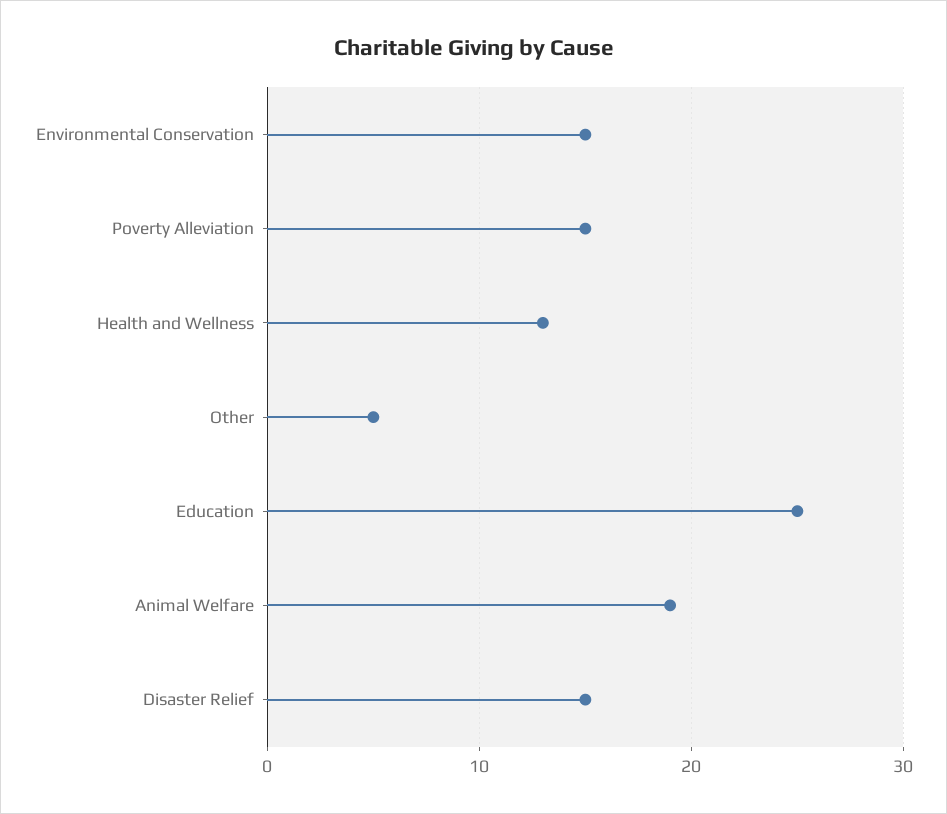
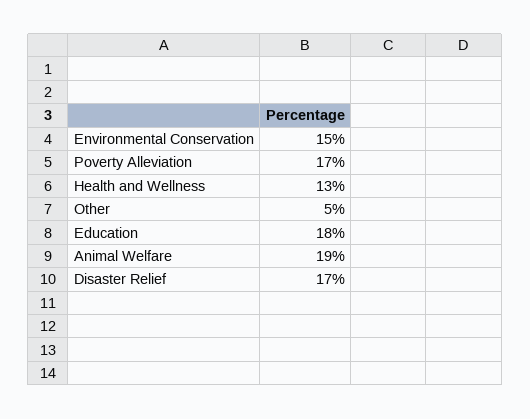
  {
    "Environmental Conservation": 15,
-   "Poverty Alleviation": 15,
+   "Poverty Alleviation": 17,
    "Health and Wellness": 13,
    "Other": 5,
-   "Education": 25,
+   "Education": 18,
    "Animal Welfare": 19,
-   "Disaster Relief": 15
+   "Disaster Relief": 17
  }

